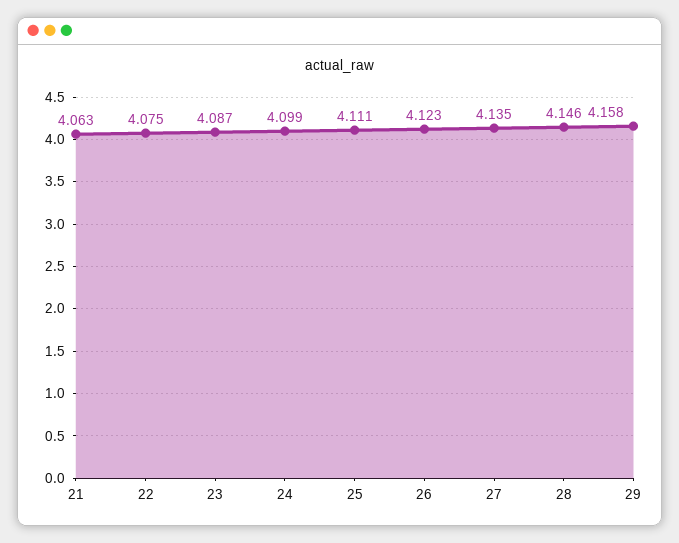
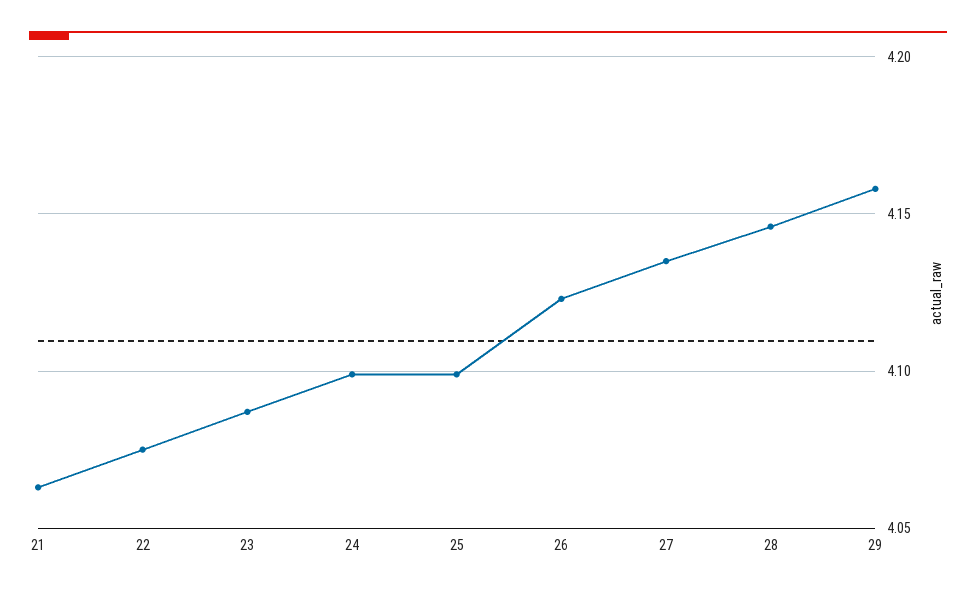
  {
    "21": 4.063,
    "22": 4.075,
    "23": 4.087,
    "24": 4.099,
-   "25": 4.111,
+   "25": 4.1,
    "26": 4.123,
    "27": 4.135,
    "28": 4.146,
    "29": 4.158
  }

